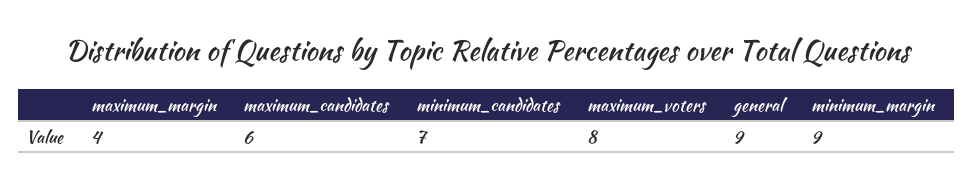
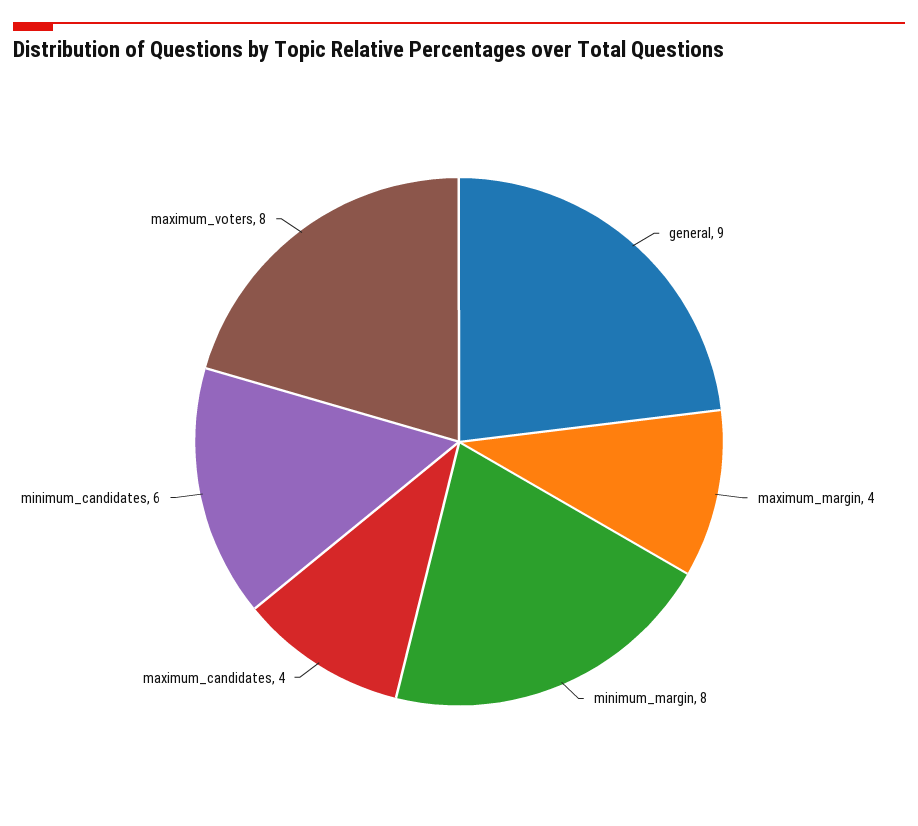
  {
    "maximum_margin": 4,
-   "maximum_candidates": 6,
+   "maximum_candidates": 4,
-   "minimum_candidates": 7,
+   "minimum_candidates": 6,
    "maximum_voters": 8,
    "general": 9,
-   "minimum_margin": 9
+   "minimum_margin": 8
  }

